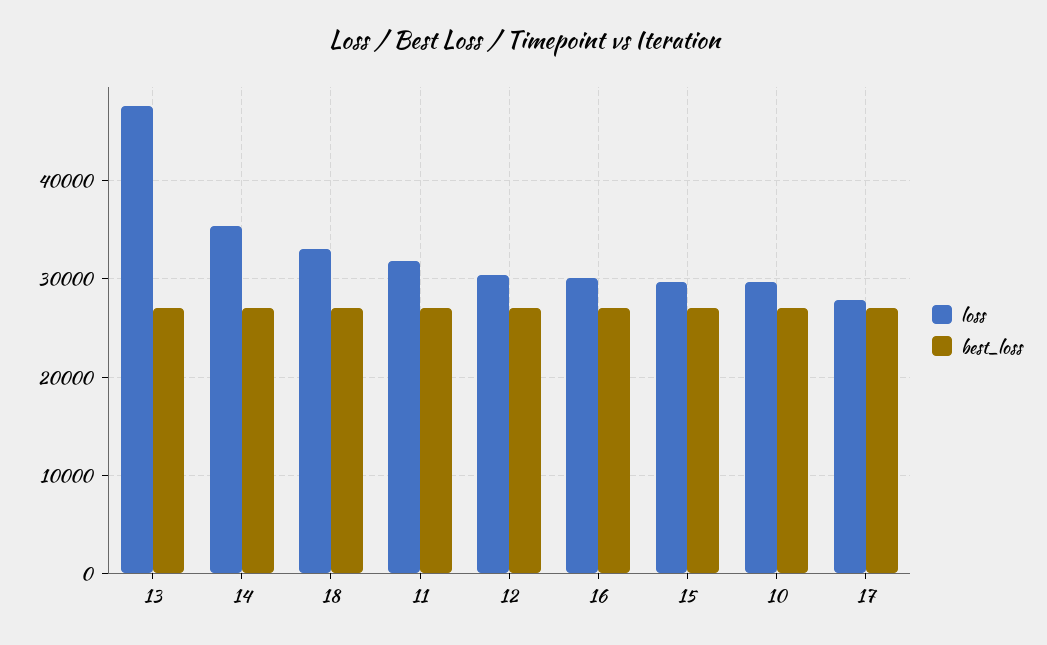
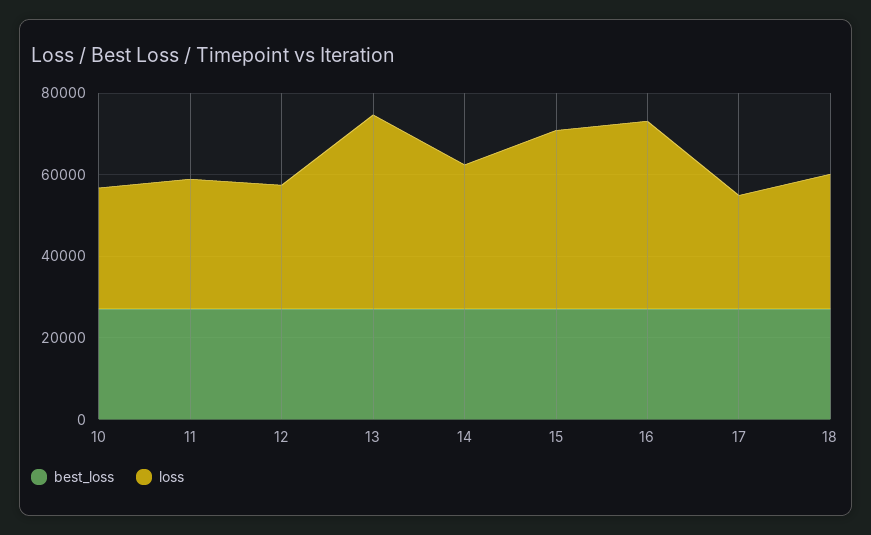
  {
    "loss": {
      "13": 48000,
      "14": 35000,
      "18": 33000,
      "11": 32000,
      "12": 30000,
-     "16": 30000,
+     "16": 45000,
-     "15": 30000,
+     "15": 45000,
      "10": 30000,
      "17": 28000
    },
    "best_loss": {
      "13": 27000,
      "14": 27000,
      "18": 27000,
      "11": 27000,
      "12": 27000,
      "16": 27000,
      "15": 27000,
      "10": 27000,
      "17": 27000
    }
  }

